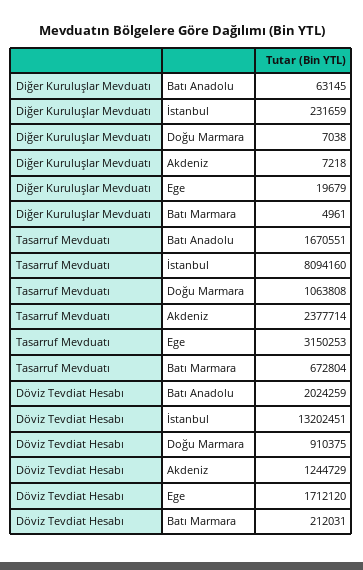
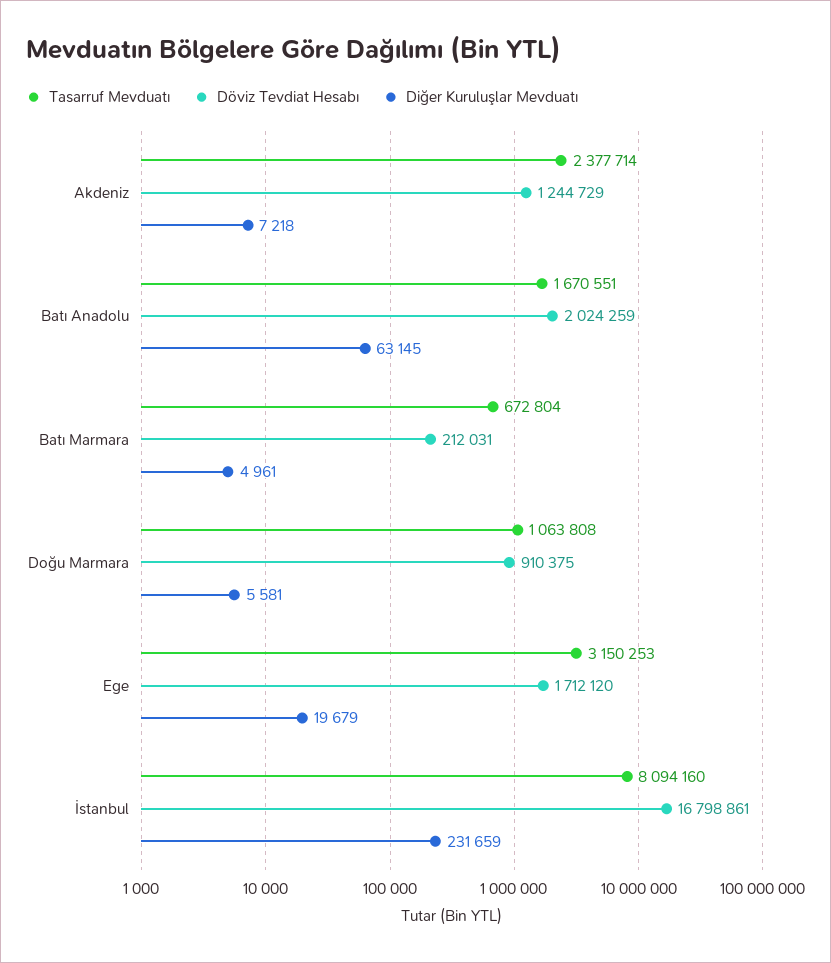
  {
    "Diğer Kuruluşlar Mevduatı": {
      "Batı Anadolu": 63145,
      "İstanbul": 231659,
-     "Doğu Marmara": 7038,
+     "Doğu Marmara": 5581,
      "Akdeniz": 7218,
      "Ege": 19679,
      "Batı Marmara": 4961
    },
    "Tasarruf Mevduatı": {
      "Batı Anadolu": 1670551,
      "İstanbul": 8094160,
      "Doğu Marmara": 1063808,
      "Akdeniz": 2377714,
      "Ege": 3150253,
      "Batı Marmara": 672804
    },
    "Döviz Tevdiat Hesabı": {
      "Batı Anadolu": 2024259,
-     "İstanbul": 13202451,
+     "İstanbul": 16798861,
      "Doğu Marmara": 910375,
      "Akdeniz": 1244729,
      "Ege": 1712120,
      "Batı Marmara": 212031
    }
  }

